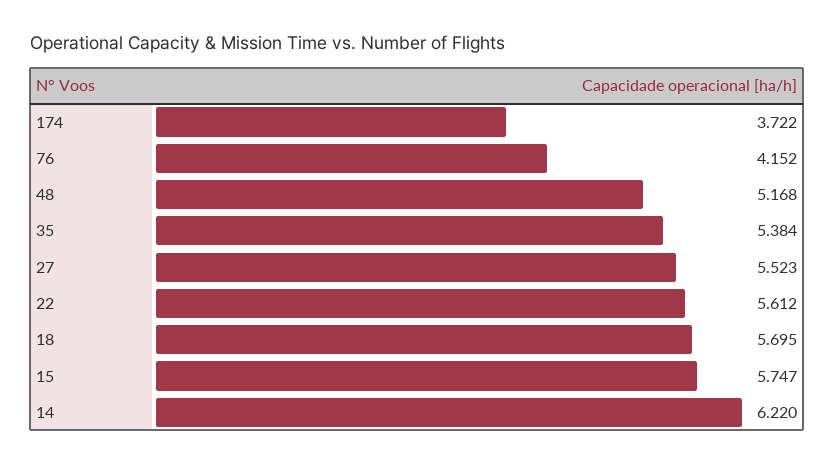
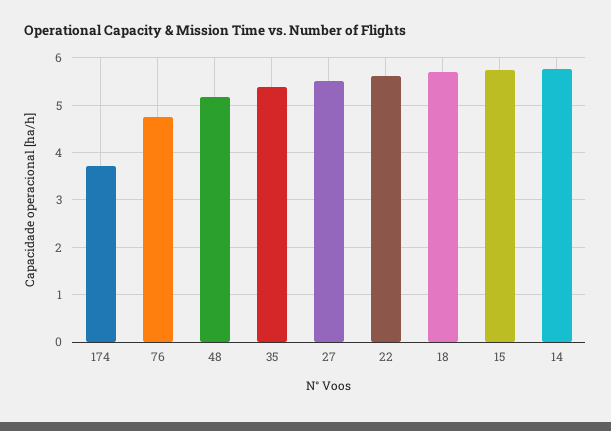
  {
    "174": 3.722,
-   "76": 4.152,
+   "76": 4.8,
    "48": 5.168,
    "35": 5.384,
    "27": 5.523,
    "22": 5.612,
    "18": 5.695,
    "15": 5.747,
-   "14": 6.22
+   "14": 5.8
  }

